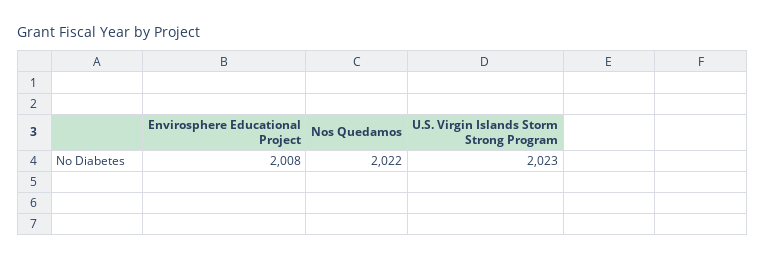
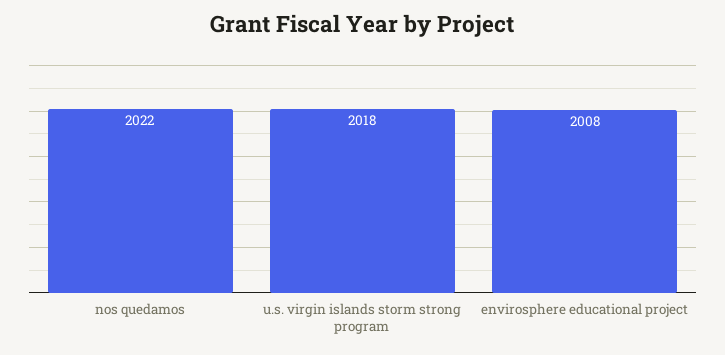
  {
    "Envirosphere Educational Project": 2008,
    "Nos Quedamos": 2022,
-   "U.S. Virgin Islands Storm Strong Program": 2023
+   "U.S. Virgin Islands Storm Strong Program": 2018
  }

